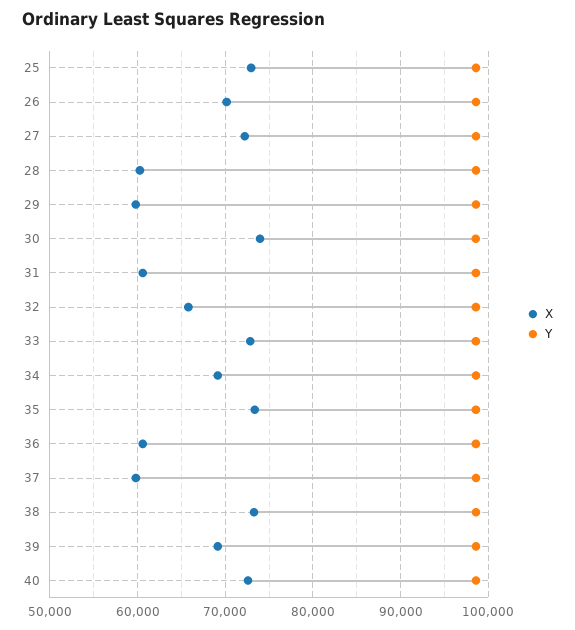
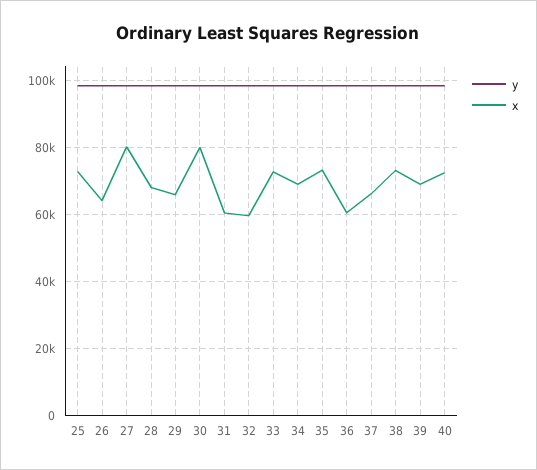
  {
    "X": {
      "25": 73000,
-     "26": 70000,
+     "26": 64000,
-     "27": 72000,
+     "27": 80000,
-     "28": 60000,
+     "28": 68000,
-     "29": 60000,
+     "29": 66000,
-     "30": 74000,
+     "30": 80000,
      "31": 61000,
-     "32": 66000,
+     "32": 60000,
      "33": 73000,
      "34": 69000,
      "35": 73000,
      "36": 61000,
-     "37": 60000,
+     "37": 66000,
      "38": 73000,
      "39": 69000,
      "40": 73000
    },
    "Y": {
      "25": 99000,
      "26": 99000,
      "27": 99000,
      "28": 99000,
      "29": 99000,
      "30": 99000,
      "31": 99000,
      "32": 99000,
      "33": 99000,
      "34": 99000,
      "35": 99000,
      "36": 99000,
      "37": 99000,
      "38": 99000,
      "39": 99000,
      "40": 99000
    }
  }

